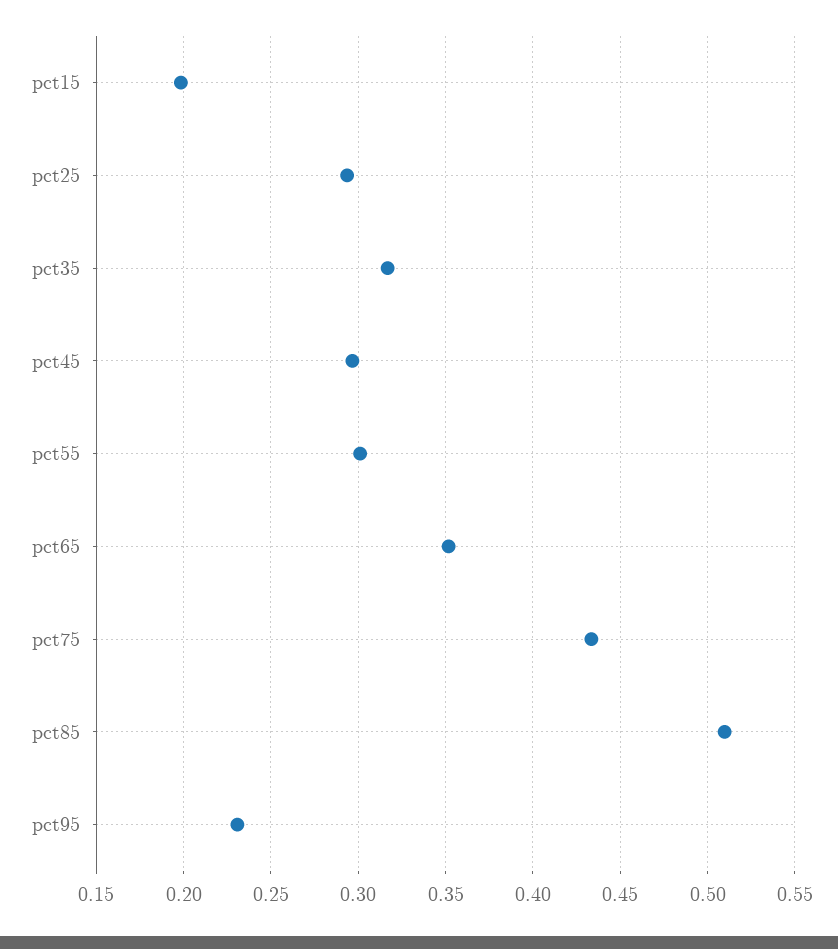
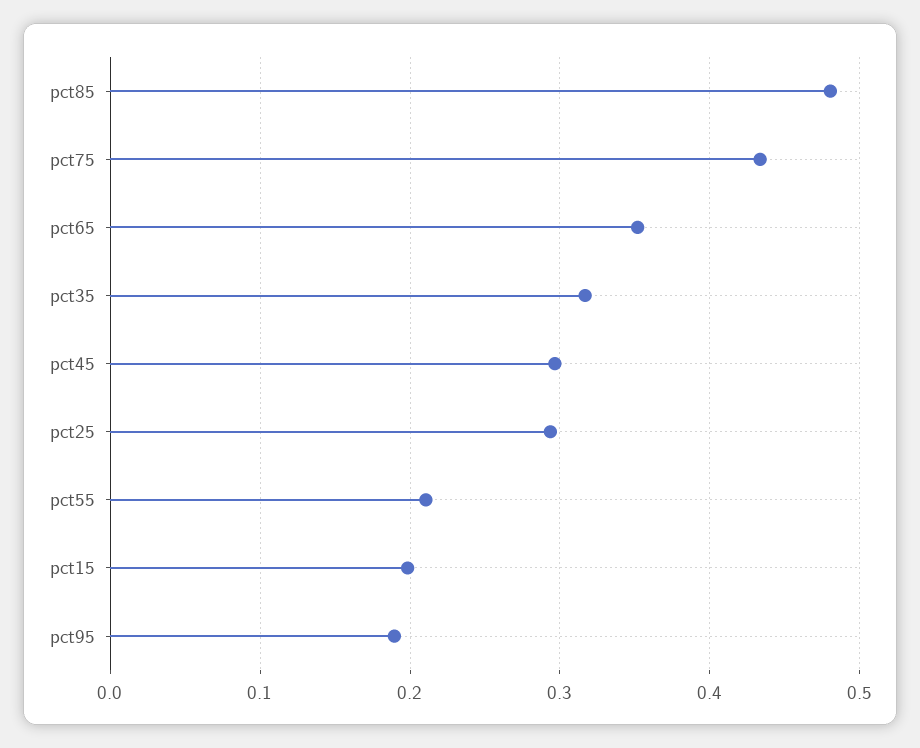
  {
    "pct15": 0.2,
    "pct25": 0.295,
    "pct35": 0.315,
    "pct45": 0.295,
-   "pct55": 0.3,
+   "pct55": 0.21,
    "pct65": 0.35,
    "pct75": 0.435,
-   "pct85": 0.51,
+   "pct85": 0.48,
-   "pct95": 0.23
+   "pct95": 0.19
  }

